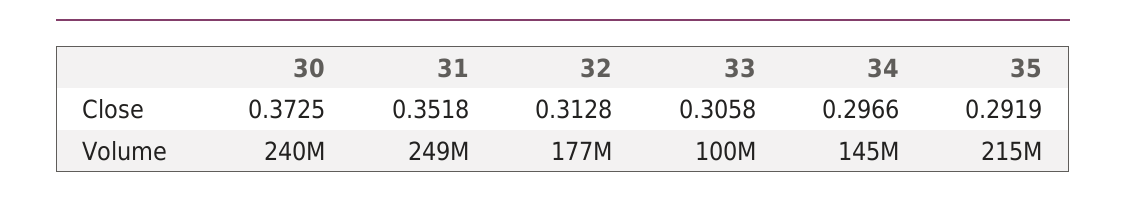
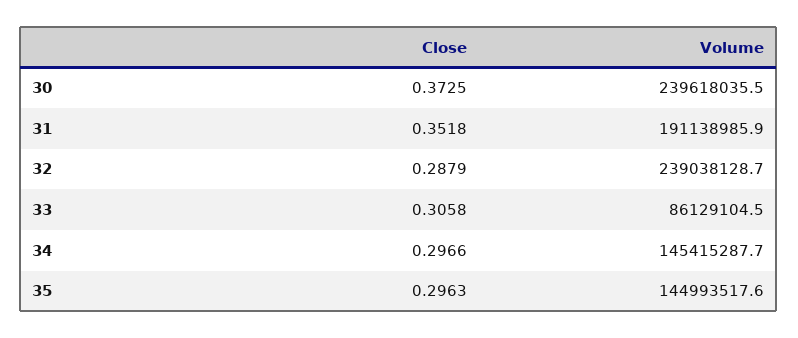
  {
    "30": {
      "Close": 0.3725,
      "Volume": 239618035.5
    },
    "31": {
      "Close": 0.3518,
-     "Volume": 249000000
+     "Volume": 191138985.9
    },
    "32": {
-     "Close": 0.3128,
+     "Close": 0.2879,
-     "Volume": 177000000
+     "Volume": 239038128.7
    },
    "33": {
      "Close": 0.3058,
-     "Volume": 100000000
+     "Volume": 86129104.5
    },
    "34": {
      "Close": 0.2966,
      "Volume": 145415287.7
    },
    "35": {
-     "Close": 0.2919,
+     "Close": 0.2963,
-     "Volume": 215000000
+     "Volume": 144993517.6
    }
  }

